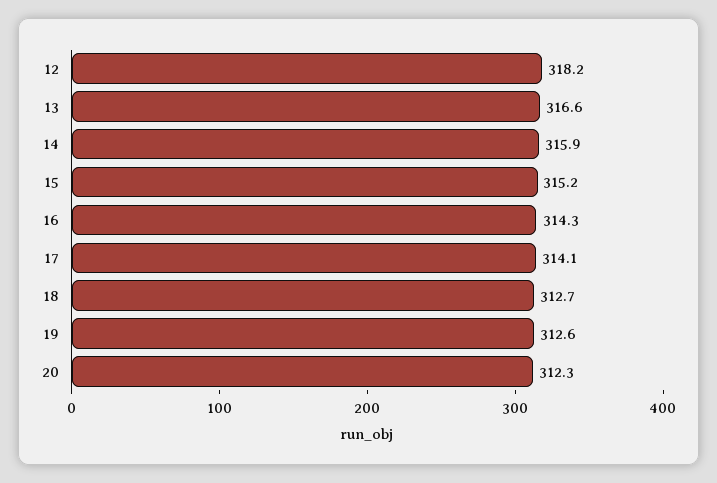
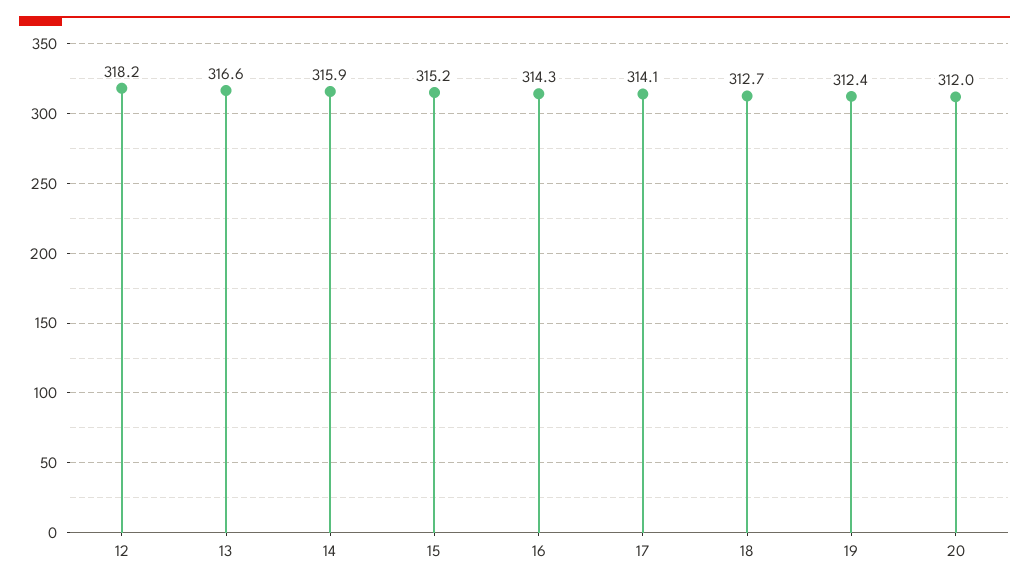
  {
    "12": 318.2,
    "13": 316.6,
    "14": 315.9,
    "15": 315.2,
    "16": 314.3,
    "17": 314.1,
    "18": 312.7,
-   "19": 312.6,
+   "19": 312.4,
-   "20": 312.3
+   "20": 312
  }

